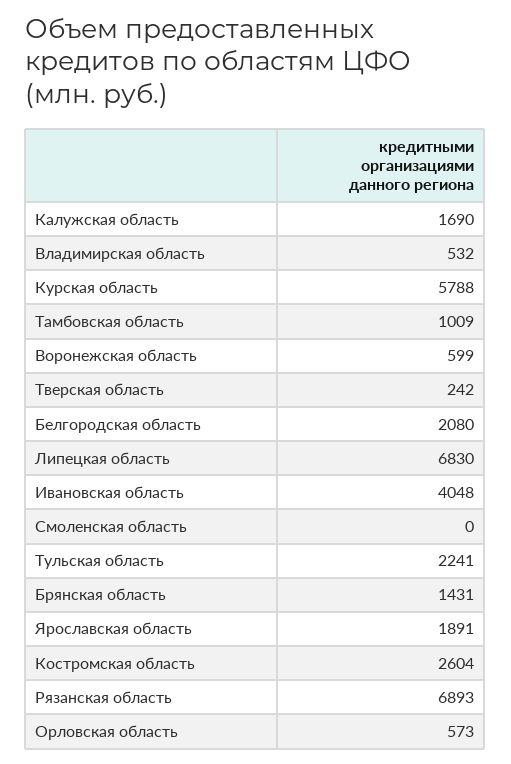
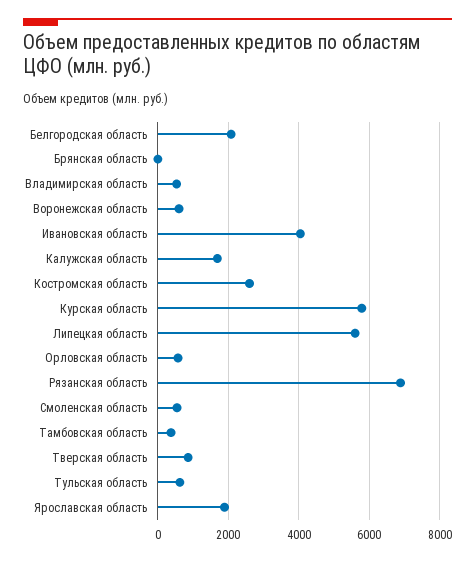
  {
    "Калужская область": 1690,
    "Владимирская область": 532,
    "Курская область": 5788,
-   "Тамбовская область": 1009,
+   "Тамбовская область": 400,
    "Воронежская область": 599,
-   "Тверская область": 242,
+   "Тверская область": 800,
    "Белгородская область": 2080,
-   "Липецкая область": 6830,
+   "Липецкая область": 5600,
    "Ивановская область": 4048,
-   "Смоленская область": 0,
+   "Смоленская область": 600,
-   "Тульская область": 2241,
+   "Тульская область": 600,
-   "Брянская область": 1431,
+   "Брянская область": 0,
    "Ярославская область": 1891,
    "Костромская область": 2604,
    "Рязанская область": 6893,
    "Орловская область": 573
  }

